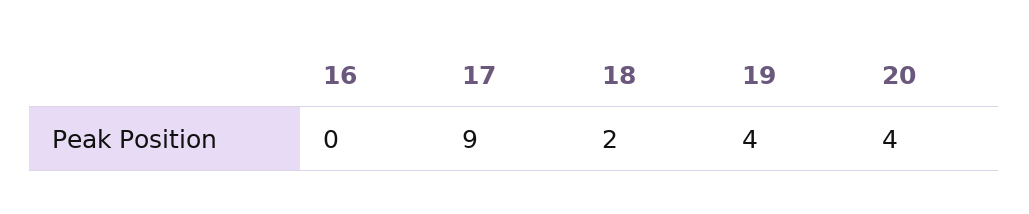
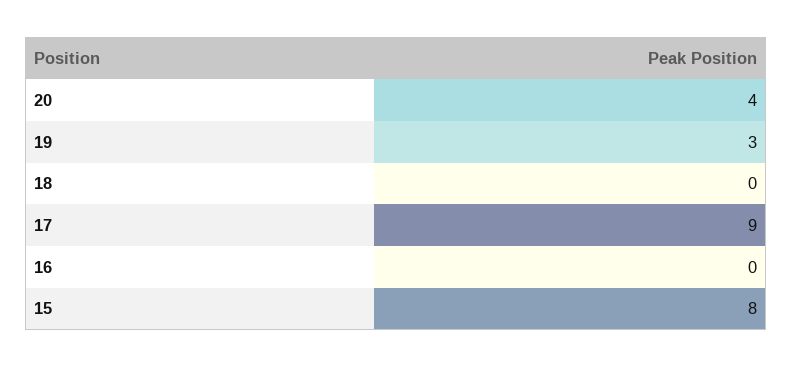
  {
    "16": 0,
    "17": 9,
-   "18": 2,
+   "18": 0,
-   "19": 4,
+   "19": 3,
-   "20": 4
+   "20": 4,
+   "15": 8
  }

